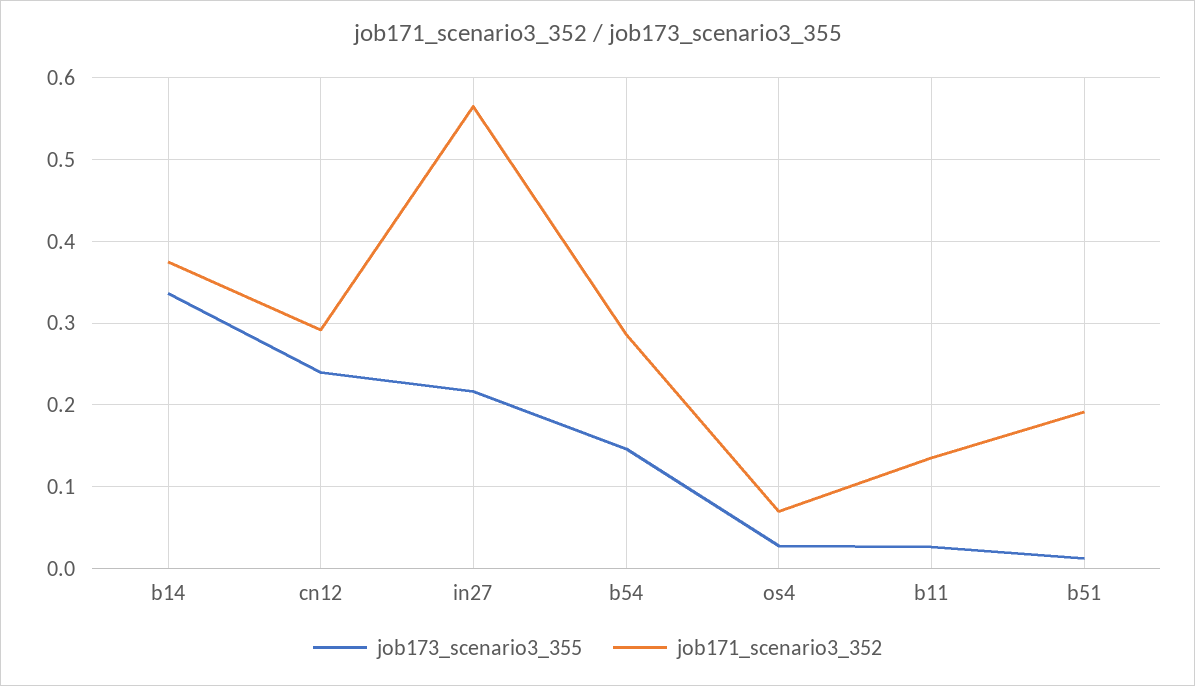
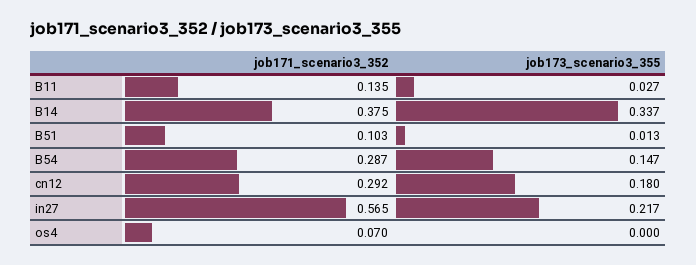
  {
    "job173_scenario3_355": {
      "b14": 0.337,
-     "cn12": 0.24,
+     "cn12": 0.18,
      "in27": 0.217,
      "b54": 0.147,
-     "os4": 0.03,
+     "os4": 0,
      "b11": 0.027,
      "b51": 0.013
    },
    "job171_scenario3_352": {
      "b14": 0.375,
      "cn12": 0.292,
      "in27": 0.565,
      "b54": 0.287,
      "os4": 0.07,
      "b11": 0.135,
-     "b51": 0.19
+     "b51": 0.103
    }
  }

